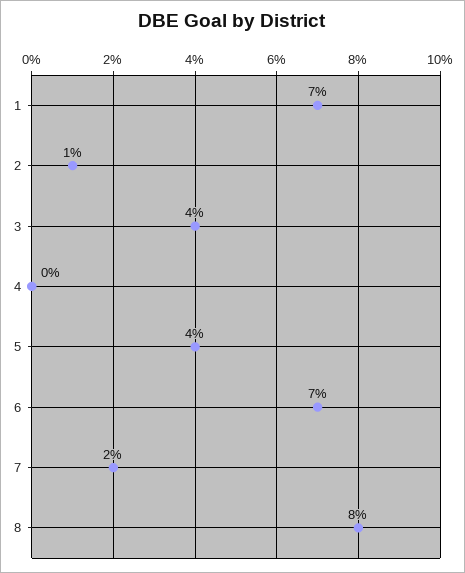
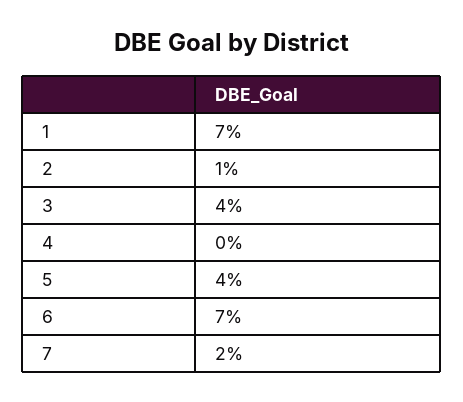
  {
    "1": 7,
    "2": 1,
    "3": 4,
    "4": 0,
    "5": 4,
    "6": 7,
-   "7": 2,
+   "7": 2
-   "8": 8
  }

